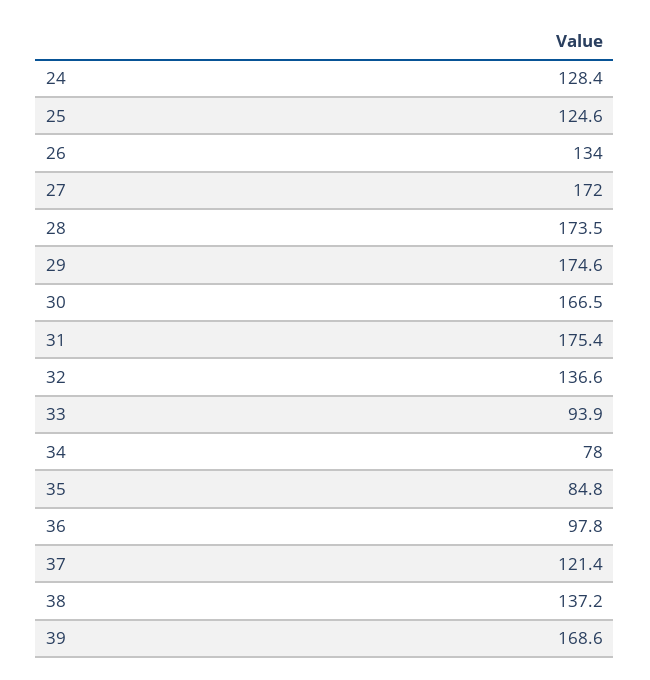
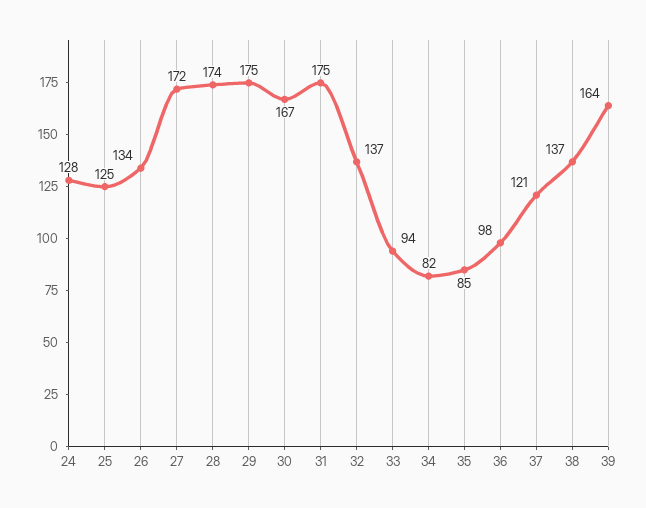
  {
    "24": 128.4,
    "25": 124.6,
    "26": 134,
    "27": 172,
    "28": 173.5,
    "29": 174.6,
    "30": 166.5,
    "31": 175.4,
    "32": 136.6,
    "33": 93.9,
-   "34": 78,
+   "34": 82,
    "35": 84.8,
    "36": 97.8,
    "37": 121.4,
    "38": 137.2,
-   "39": 168.6
+   "39": 164
  }

